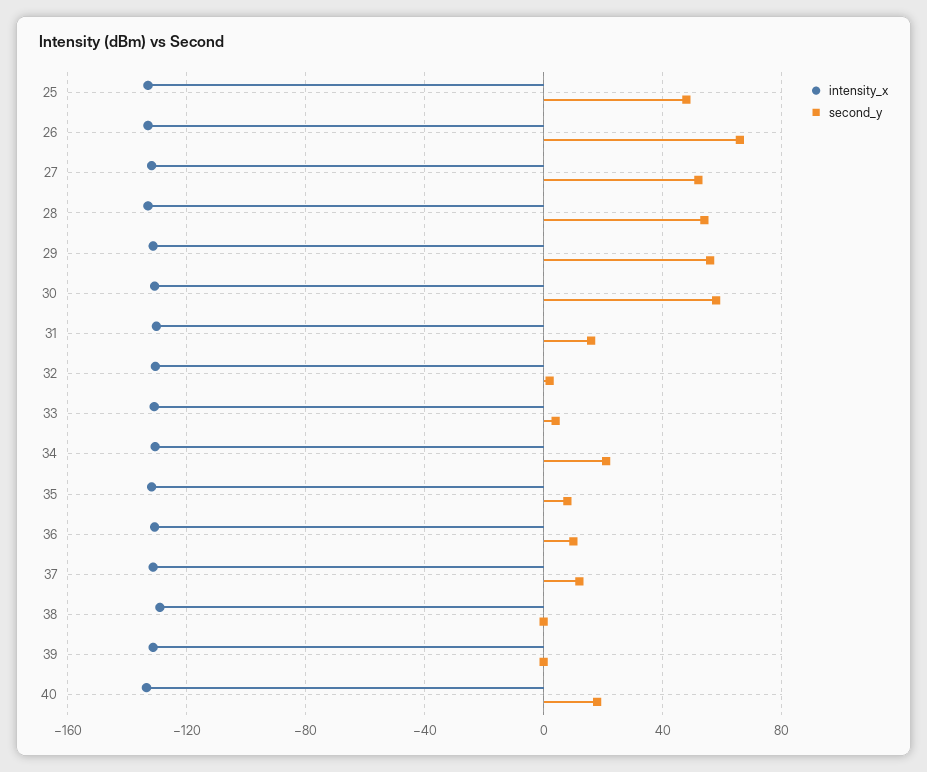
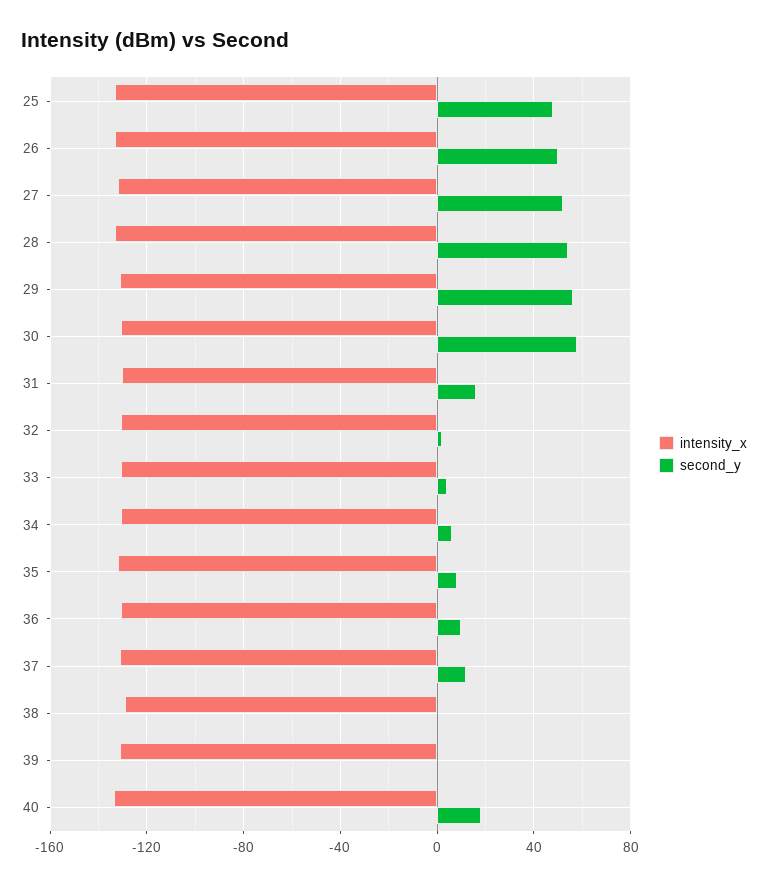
  {
    "intensity_x": {
      "25": -135,
      "26": -135,
      "27": -130,
      "28": -135,
      "29": -130,
      "30": -130,
      "31": -130,
      "32": -130,
      "33": -130,
      "34": -130,
      "35": -130,
      "36": -130,
      "37": -130,
      "38": -130,
      "39": -130,
      "40": -135
    },
    "second_y": {
      "25": 50,
-     "26": 65,
+     "26": 50,
      "27": 50,
      "28": 55,
      "29": 55,
      "30": 60,
      "31": 15,
      "32": 0,
      "33": 5,
-     "34": 20,
+     "34": 5,
      "35": 10,
      "36": 10,
      "37": 10,
      "38": 0,
      "39": 0,
      "40": 20
    }
  }

